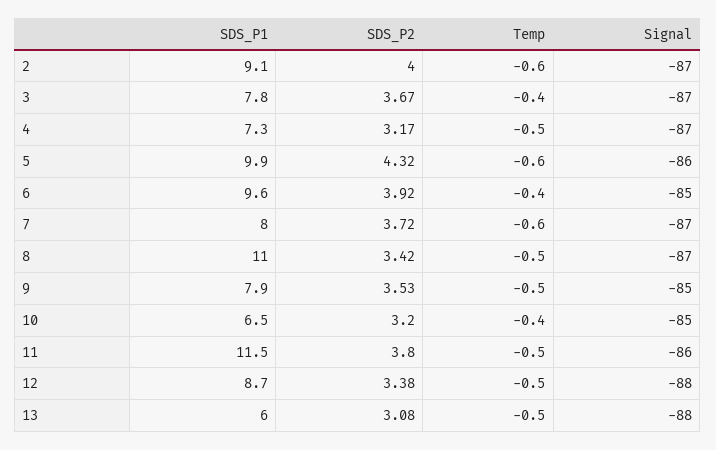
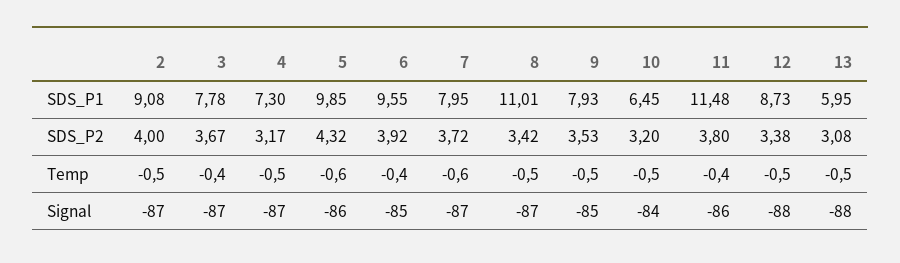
  {
    "SDS_P1": {
      "2": 9.08,
      "3": 7.78,
      "4": 7.3,
      "5": 9.85,
      "6": 9.55,
      "7": 7.95,
      "8": 11.01,
      "9": 7.93,
      "10": 6.45,
      "11": 11.48,
      "12": 8.73,
      "13": 5.95
    },
    "SDS_P2": {
      "2": 4,
      "3": 3.67,
      "4": 3.17,
      "5": 4.32,
      "6": 3.92,
      "7": 3.72,
      "8": 3.42,
      "9": 3.53,
      "10": 3.2,
      "11": 3.8,
      "12": 3.38,
      "13": 3.08
    },
    "Temp": {
-     "2": -0.6,
+     "2": -0.5,
      "3": -0.4,
      "4": -0.5,
      "5": -0.6,
      "6": -0.4,
      "7": -0.6,
      "8": -0.5,
      "9": -0.5,
-     "10": -0.4,
+     "10": -0.5,
-     "11": -0.5,
+     "11": -0.4,
      "12": -0.5,
      "13": -0.5
    },
    "Signal": {
      "2": -87,
      "3": -87,
      "4": -87,
      "5": -86,
      "6": -85,
      "7": -87,
      "8": -87,
      "9": -85,
-     "10": -85,
+     "10": -84,
      "11": -86,
      "12": -88,
      "13": -88
    }
  }

